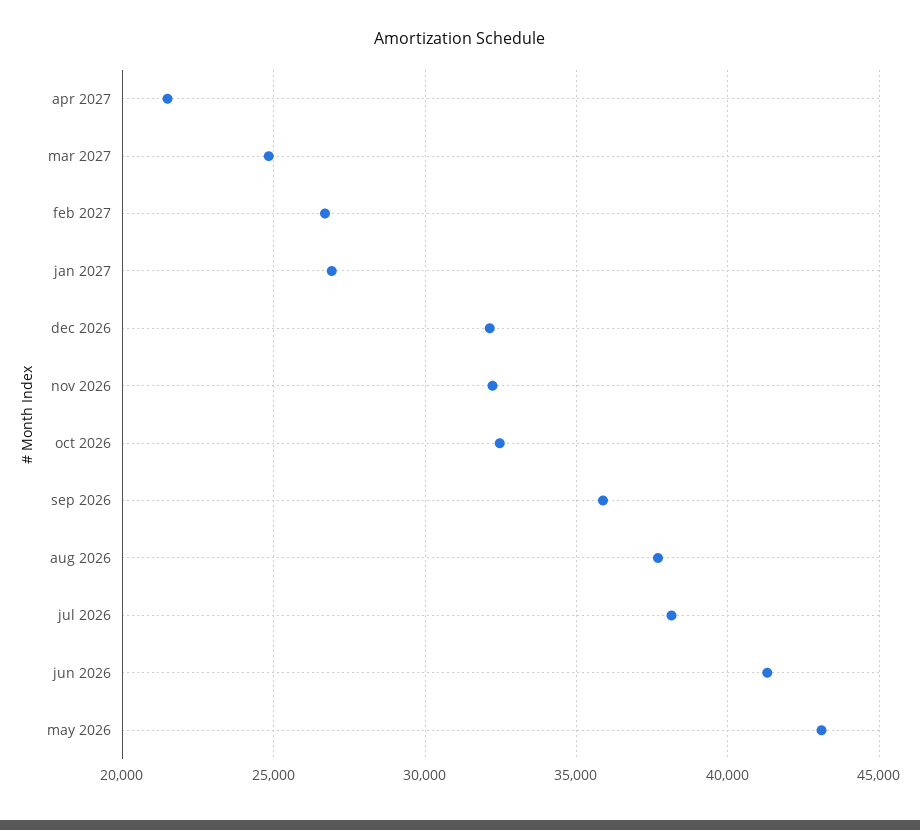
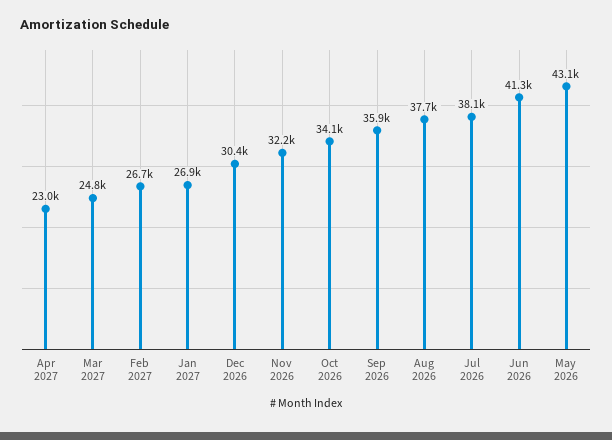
  {
-   "apr 2027": 21500,
+   "apr 2027": 23000,
    "mar 2027": 24800,
    "feb 2027": 26700,
    "jan 2027": 26900,
-   "dec 2026": 32000,
+   "dec 2026": 30400,
    "nov 2026": 32200,
-   "oct 2026": 32500,
+   "oct 2026": 34100,
    "sep 2026": 35900,
    "aug 2026": 37700,
    "jul 2026": 38100,
    "jun 2026": 41300,
    "may 2026": 43100
  }

